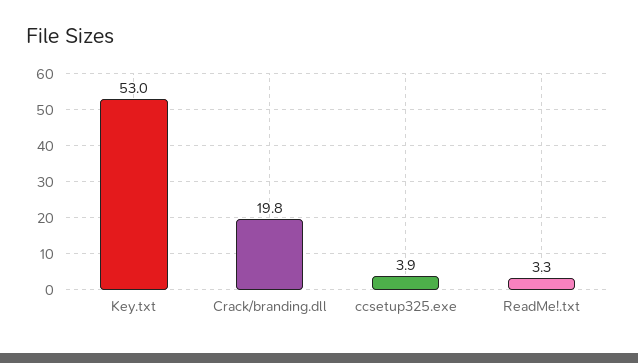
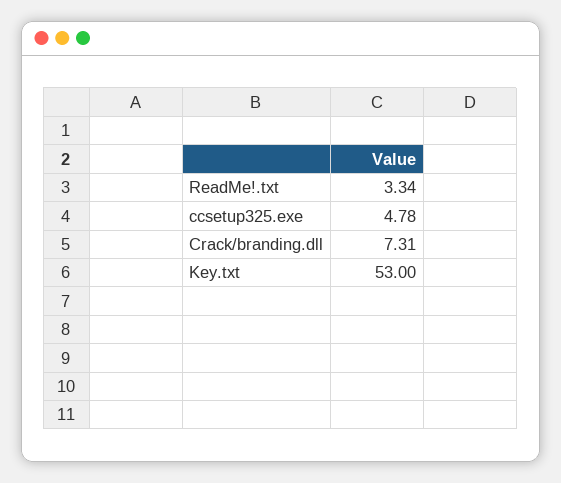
  {
    "Key.txt": 53,
-   "Crack/branding.dll": 19.8,
+   "Crack/branding.dll": 7.31,
-   "ccsetup325.exe": 3.9,
+   "ccsetup325.exe": 4.78,
    "ReadMe!.txt": 3.34
  }

